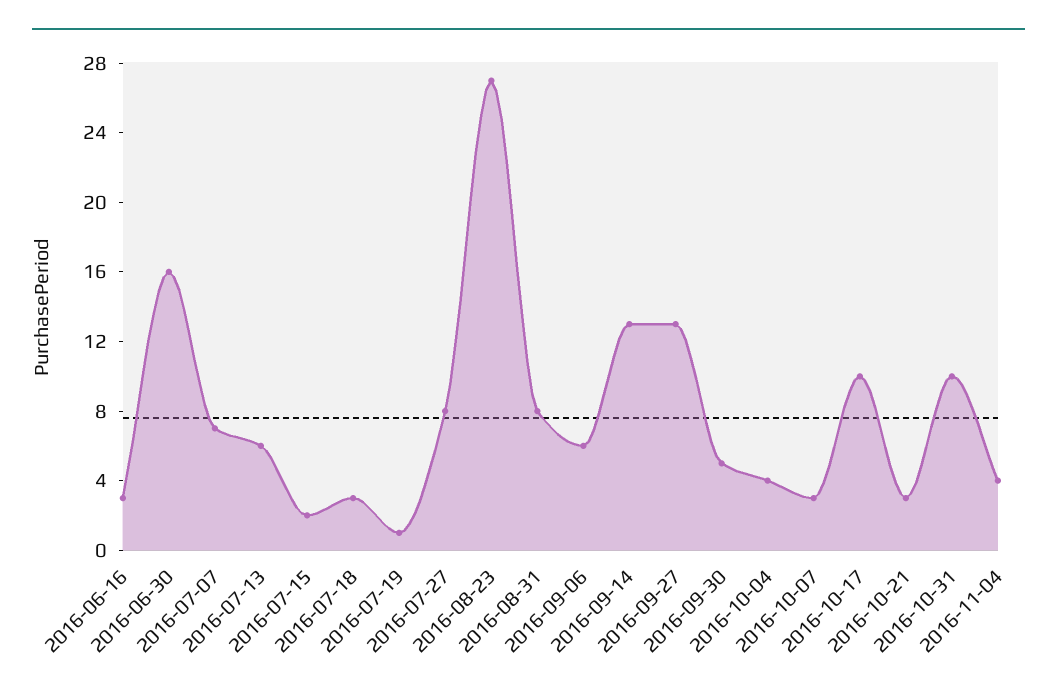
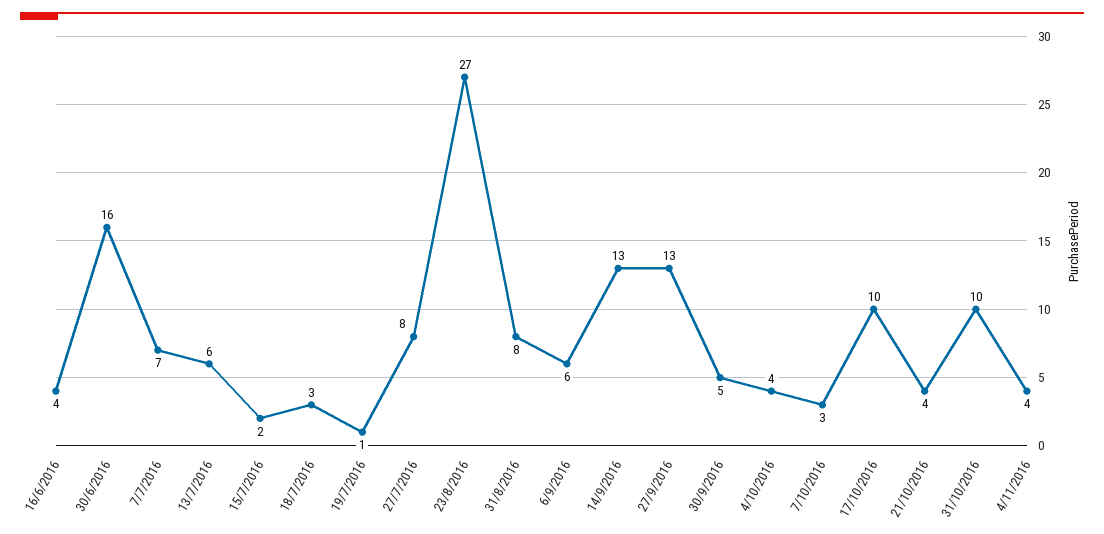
  {
-   "2016-06-16": 3,
+   "2016-06-16": 4,
    "2016-06-30": 16,
    "2016-07-07": 7,
    "2016-07-13": 6,
    "2016-07-15": 2,
    "2016-07-18": 3,
    "2016-07-19": 1,
    "2016-07-27": 8,
    "2016-08-23": 27,
    "2016-08-31": 8,
    "2016-09-06": 6,
    "2016-09-14": 13,
    "2016-09-27": 13,
    "2016-09-30": 5,
    "2016-10-04": 4,
    "2016-10-07": 3,
    "2016-10-17": 10,
-   "2016-10-21": 3,
+   "2016-10-21": 4,
    "2016-10-31": 10,
    "2016-11-04": 4
  }

